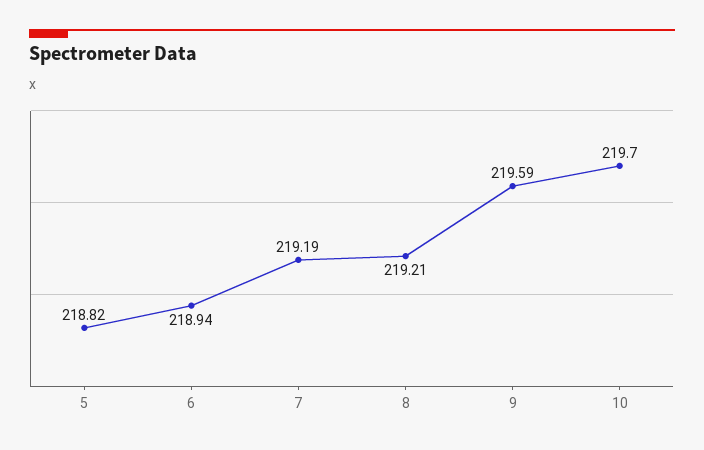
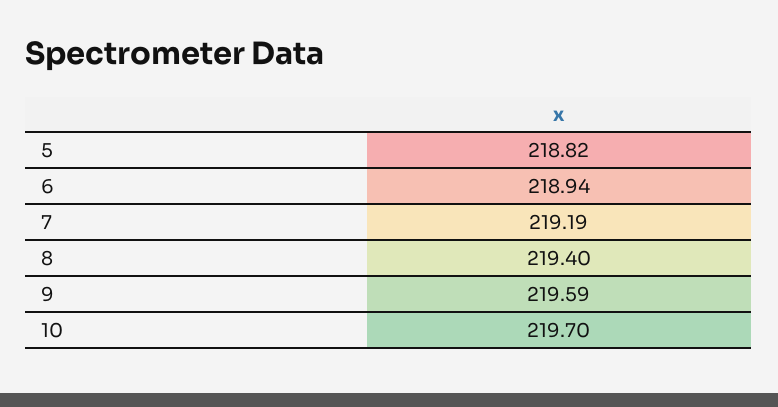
  {
    "5": 218.82,
    "6": 218.94,
    "7": 219.19,
-   "8": 219.21,
+   "8": 219.4,
    "9": 219.59,
    "10": 219.7
  }

